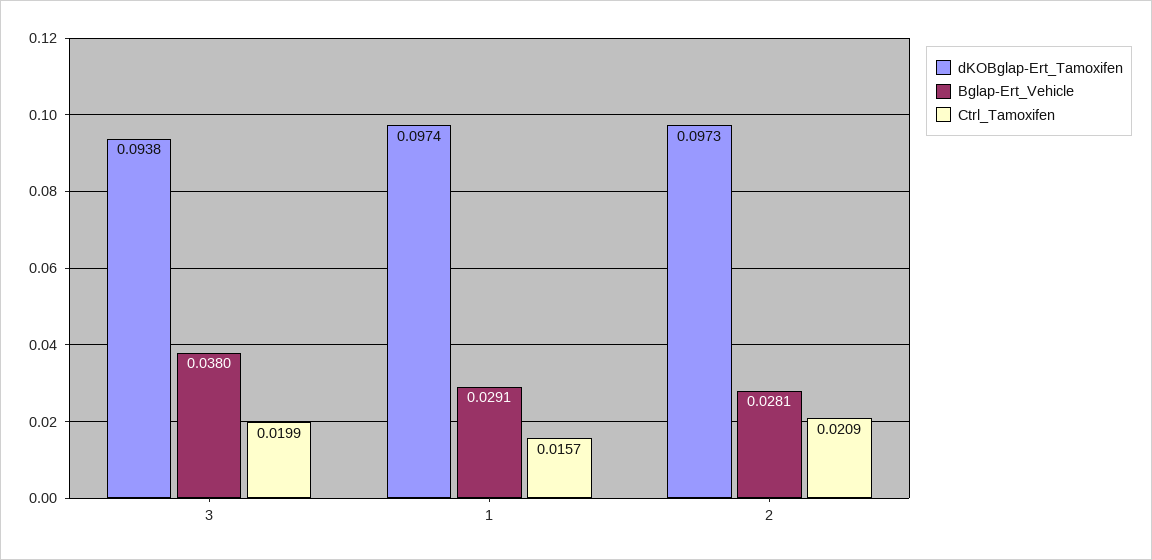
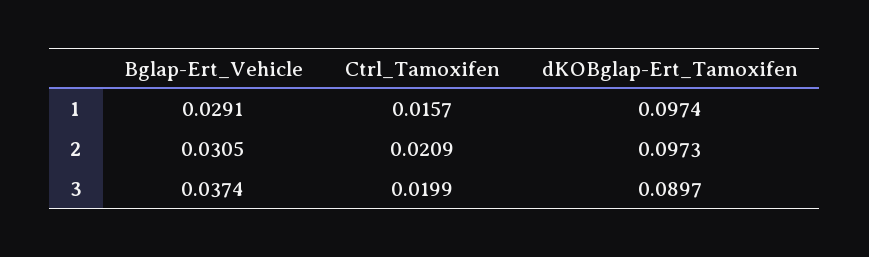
  {
    "dKOBglap-Ert_Tamoxifen": {
-     "3": 0.0938,
+     "3": 0.0897,
      "1": 0.0974,
      "2": 0.0973
    },
    "Bglap-Ert_Vehicle": {
-     "3": 0.038,
+     "3": 0.0374,
      "1": 0.0291,
-     "2": 0.0281
+     "2": 0.0305
    },
    "Ctrl_Tamoxifen": {
      "3": 0.0199,
      "1": 0.0157,
      "2": 0.0209
    }
  }

